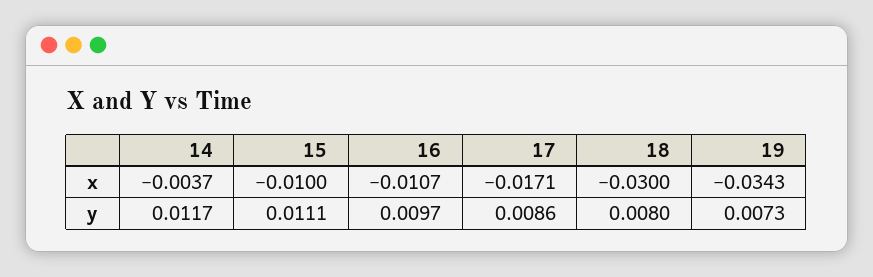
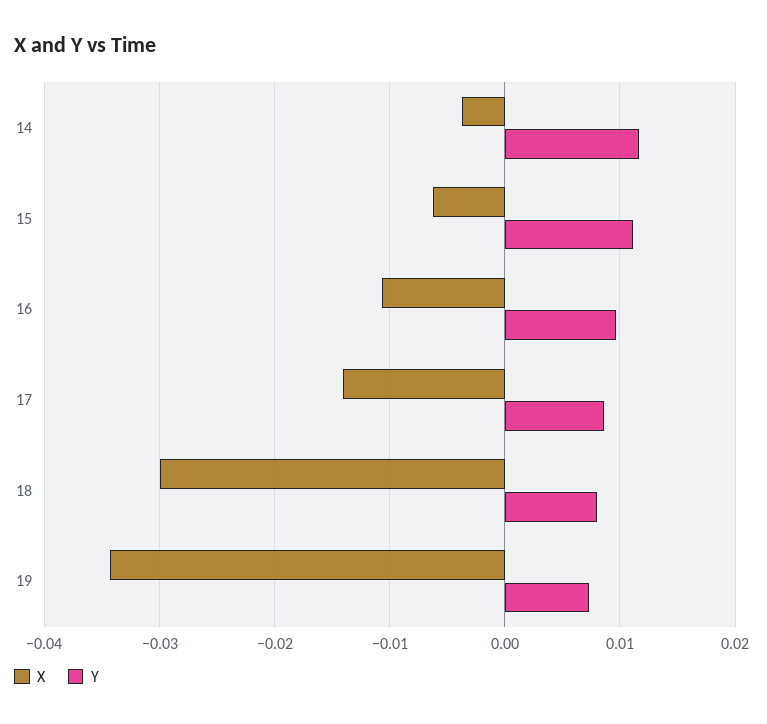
  {
    "x": {
      "14": -0.0037,
-     "15": -0.01,
+     "15": -0.006,
      "16": -0.0107,
-     "17": -0.0171,
+     "17": -0.014,
      "18": -0.03,
      "19": -0.0343
    },
    "y": {
      "14": 0.0117,
      "15": 0.0111,
      "16": 0.0097,
      "17": 0.0086,
      "18": 0.008,
      "19": 0.0073
    }
  }

